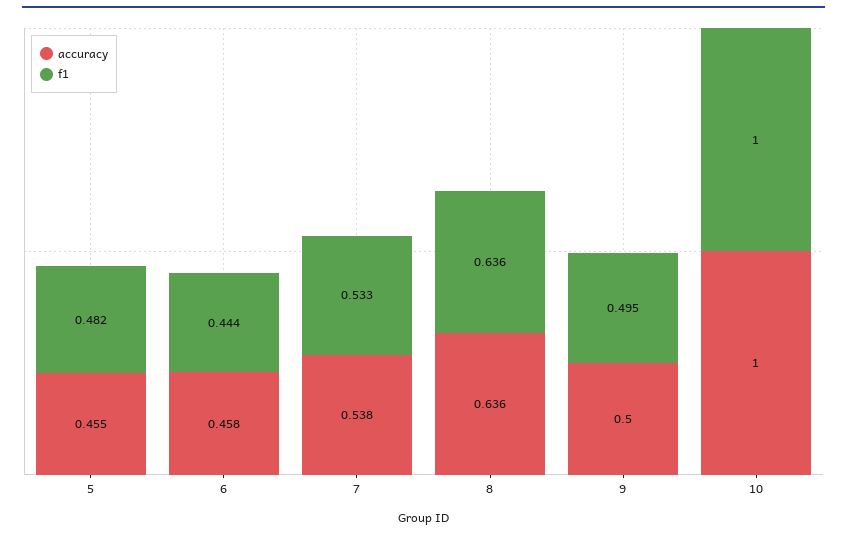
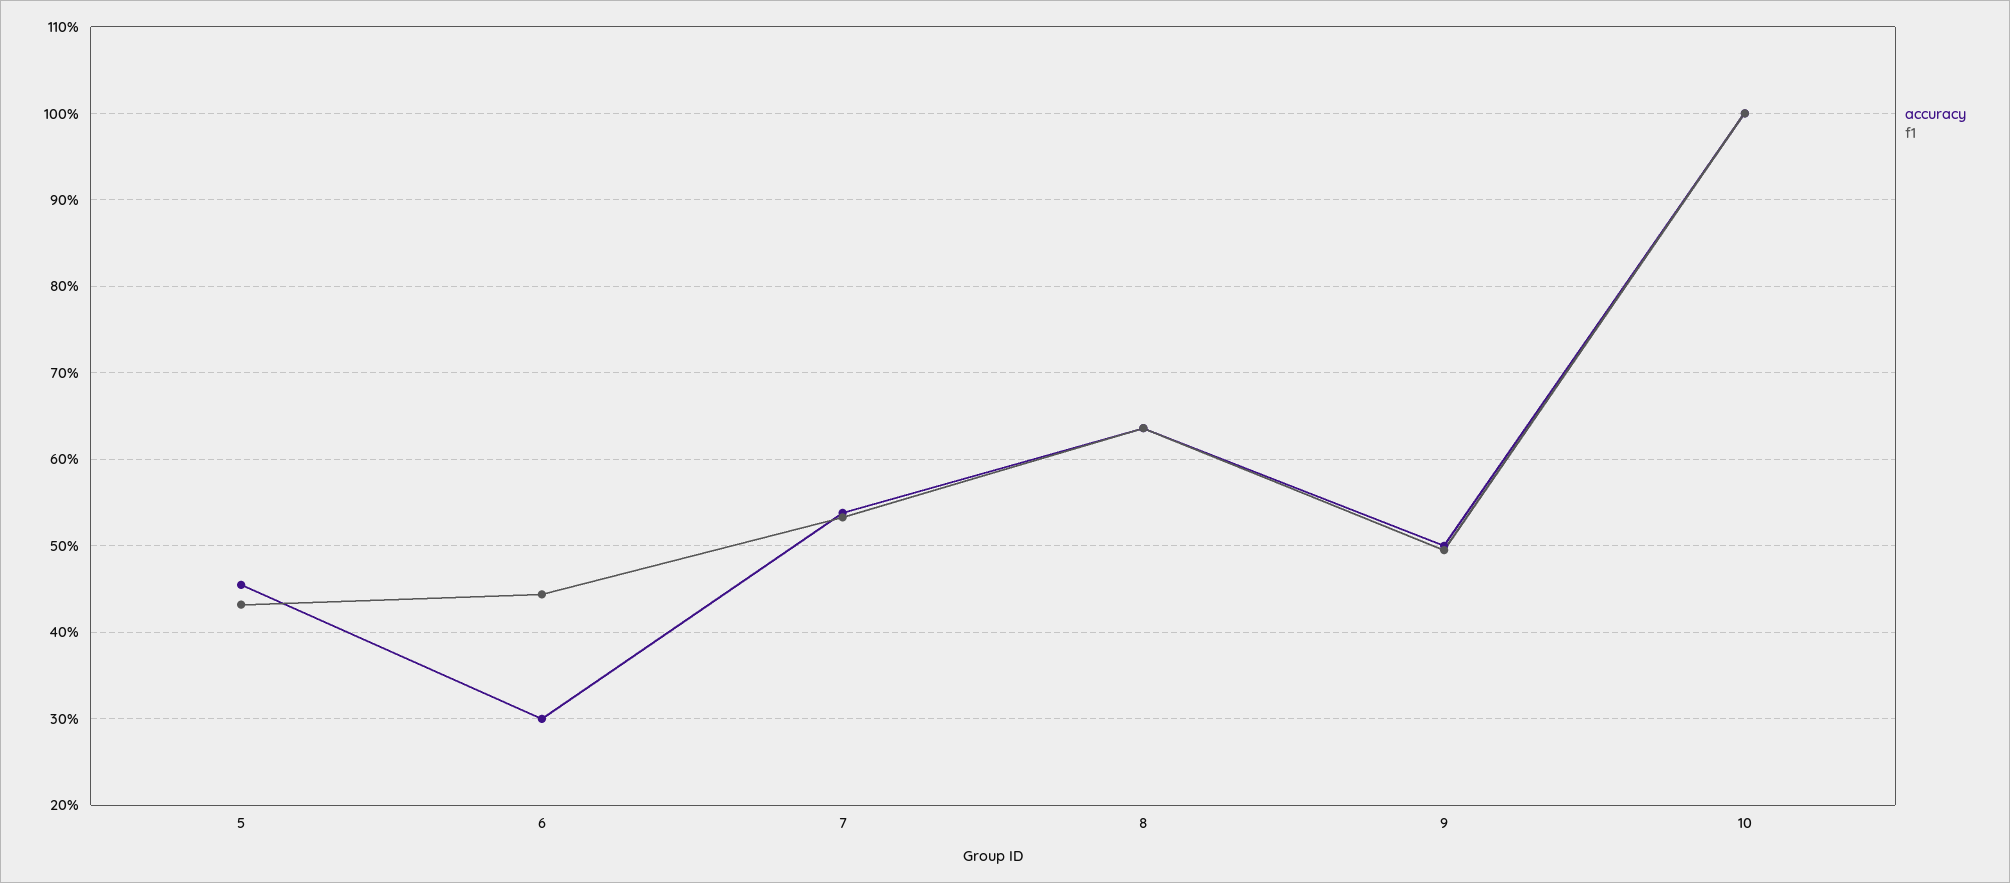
  {
    "accuracy": {
      "5": 0.455,
-     "6": 0.458,
+     "6": 0.3,
      "7": 0.538,
      "8": 0.636,
      "9": 0.5,
      "10": 1
    },
    "f1": {
-     "5": 0.482,
+     "5": 0.43,
      "6": 0.444,
      "7": 0.533,
      "8": 0.636,
      "9": 0.495,
      "10": 1
    }
  }

